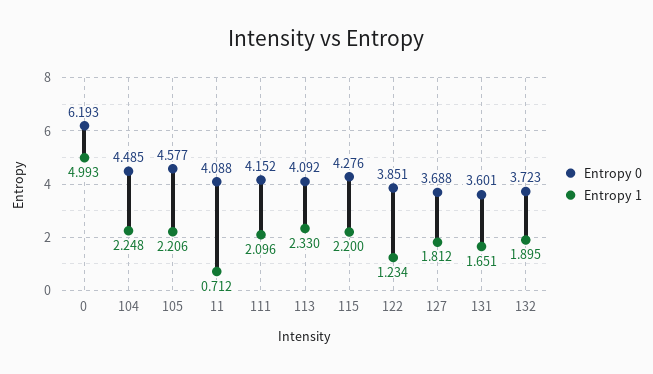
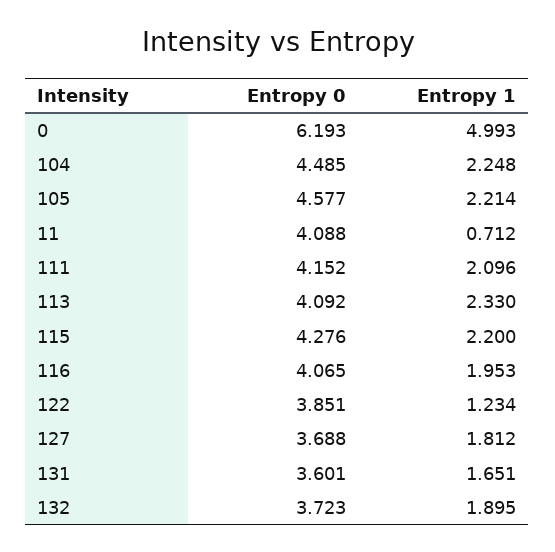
  {
    "Entropy 0": {
      "0": 6.193,
      "104": 4.485,
      "105": 4.577,
      "11": 4.088,
      "111": 4.152,
      "113": 4.092,
      "115": 4.276,
      "122": 3.851,
      "127": 3.688,
      "131": 3.601,
-     "132": 3.723
+     "132": 3.723,
+     "116": 4.065
    },
    "Entropy 1": {
      "0": 4.993,
      "104": 2.248,
-     "105": 2.206,
+     "105": 2.214,
      "11": 0.712,
      "111": 2.096,
      "113": 2.33,
      "115": 2.2,
      "122": 1.234,
      "127": 1.812,
      "131": 1.651,
-     "132": 1.895
+     "132": 1.895,
+     "116": 1.953
    }
  }

